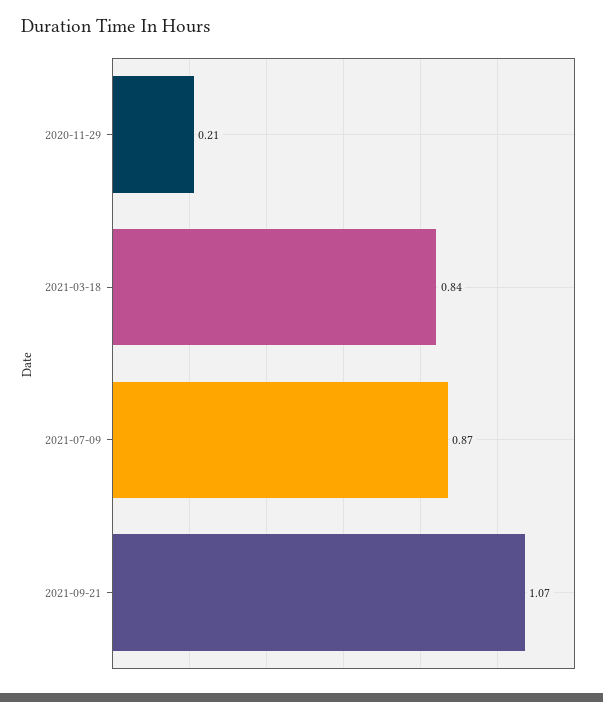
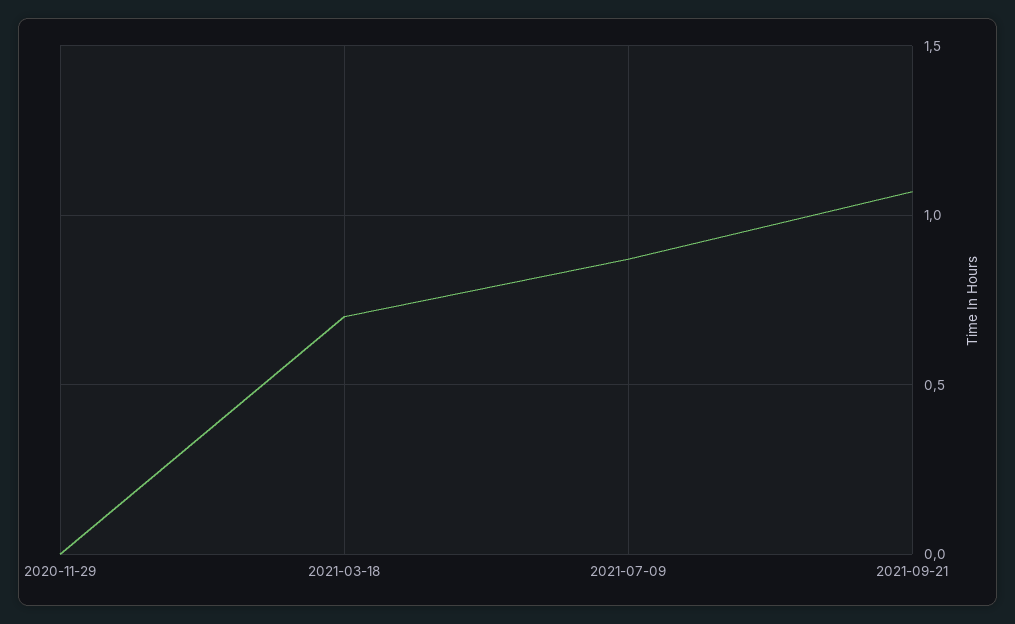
  {
-   "2020-11-29": 0.21,
+   "2020-11-29": 0,
-   "2021-03-18": 0.84,
+   "2021-03-18": 0.7,
    "2021-07-09": 0.87,
    "2021-09-21": 1.07
  }

